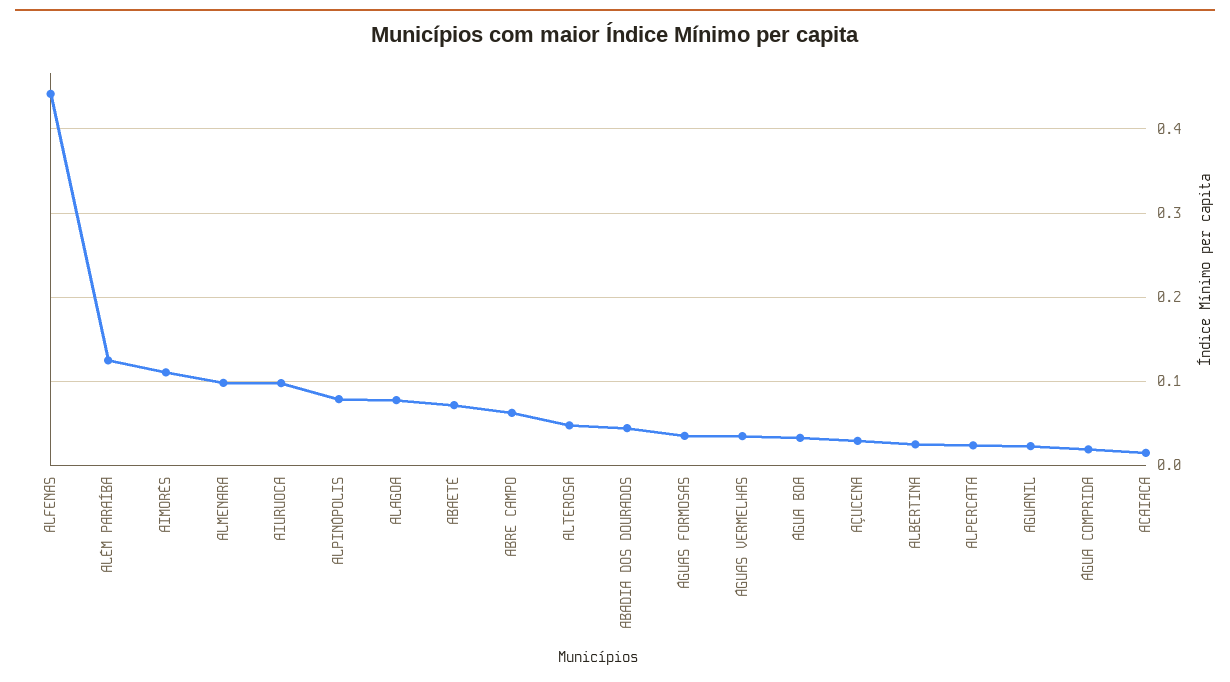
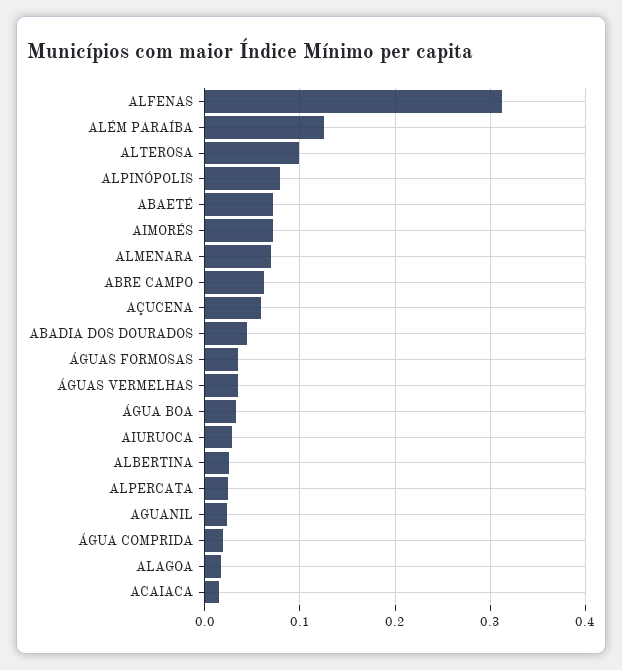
  {
-   "ALFENAS": 0.44,
+   "ALFENAS": 0.31,
    "ALÉM PARAÍBA": 0.12,
-   "AIMORÉS": 0.11,
+   "AIMORÉS": 0.07,
-   "ALMENARA": 0.1,
+   "ALMENARA": 0.07,
-   "AIURUOCA": 0.1,
+   "AIURUOCA": 0.03,
    "ALPINÓPOLIS": 0.08,
-   "ALAGOA": 0.08,
+   "ALAGOA": 0.02,
    "ABAETÉ": 0.07,
    "ABRE CAMPO": 0.06,
-   "ALTEROSA": 0.05,
+   "ALTEROSA": 0.1,
    "ABADIA DOS DOURADOS": 0.04,
    "ÁGUAS FORMOSAS": 0.04,
    "ÁGUAS VERMELHAS": 0.04,
    "ÁGUA BOA": 0.03,
-   "AÇUCENA": 0.03,
+   "AÇUCENA": 0.06,
    "ALBERTINA": 0.03,
    "ALPERCATA": 0.02,
    "AGUANIL": 0.02,
    "ÁGUA COMPRIDA": 0.02,
    "ACAIACA": 0.02
  }

